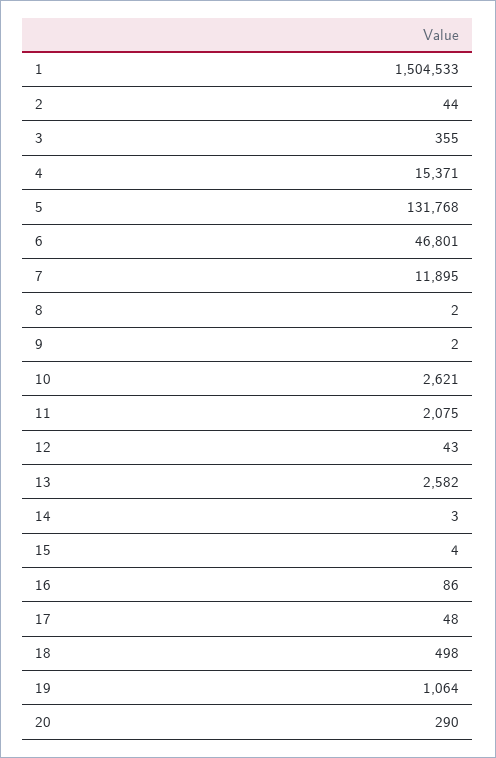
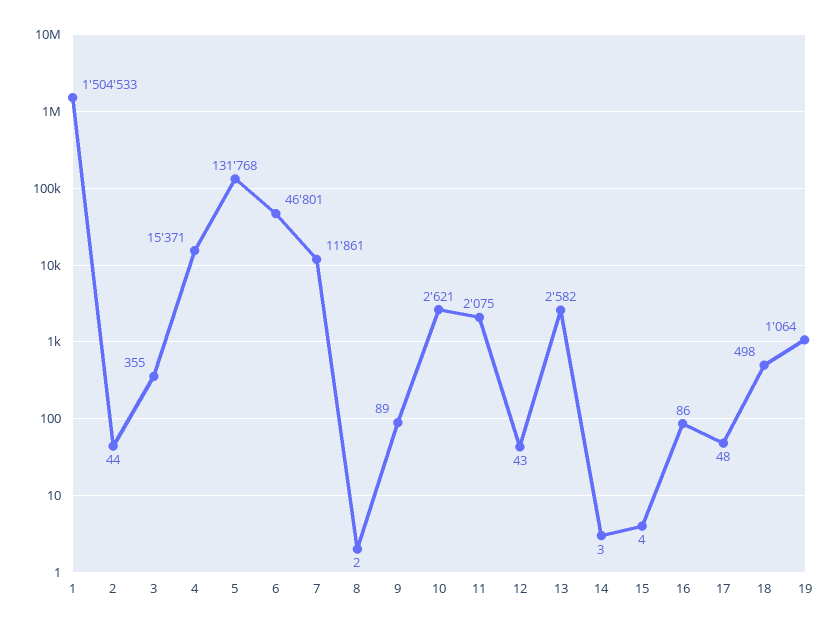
  {
    "1": 1504533,
    "2": 44,
    "3": 355,
    "4": 15371,
    "5": 131768,
    "6": 46801,
-   "7": 11895,
+   "7": 11861,
    "8": 2,
-   "9": 2,
+   "9": 89,
    "10": 2621,
    "11": 2075,
    "12": 43,
    "13": 2582,
    "14": 3,
    "15": 4,
    "16": 86,
    "17": 48,
    "18": 498,
-   "19": 1064,
+   "19": 1064
-   "20": 290
  }

